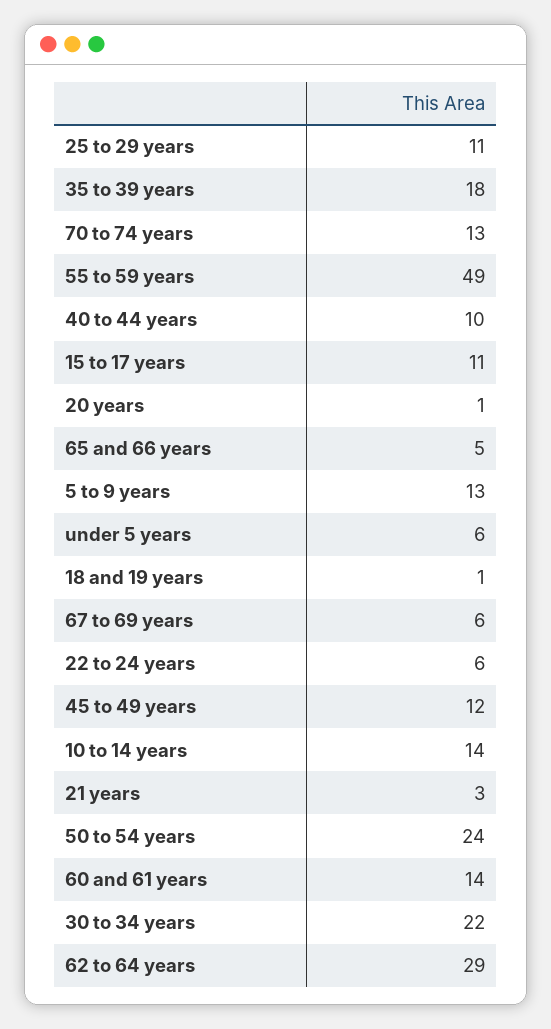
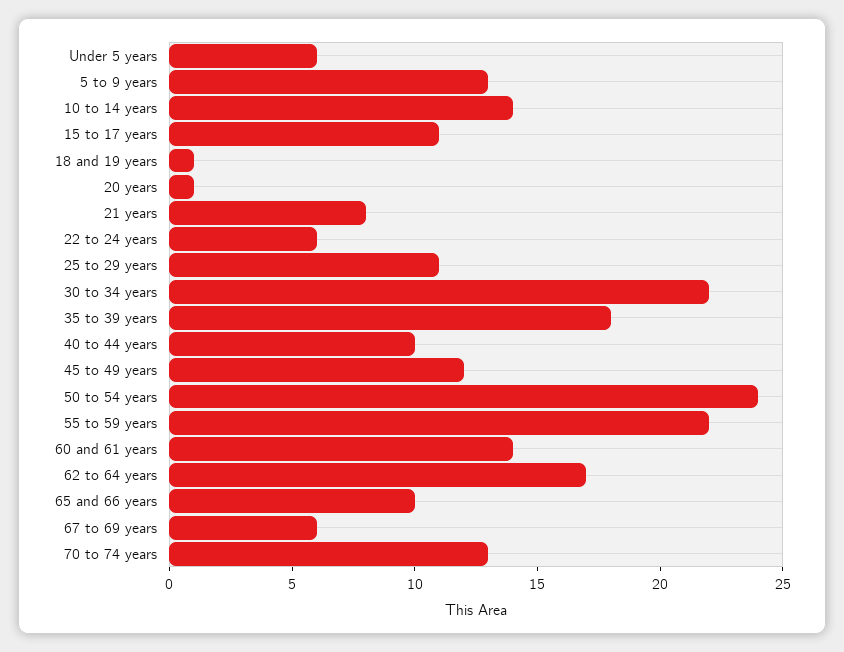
  {
    "25 to 29 years": 11,
    "35 to 39 years": 18,
    "70 to 74 years": 13,
-   "55 to 59 years": 49,
+   "55 to 59 years": 22,
    "40 to 44 years": 10,
    "15 to 17 years": 11,
    "20 years": 1,
-   "65 and 66 years": 5,
+   "65 and 66 years": 10,
    "5 to 9 years": 13,
    "under 5 years": 6,
    "18 and 19 years": 1,
    "67 to 69 years": 6,
    "22 to 24 years": 6,
    "45 to 49 years": 12,
    "10 to 14 years": 14,
-   "21 years": 3,
+   "21 years": 8,
    "50 to 54 years": 24,
    "60 and 61 years": 14,
    "30 to 34 years": 22,
-   "62 to 64 years": 29
+   "62 to 64 years": 17
  }

